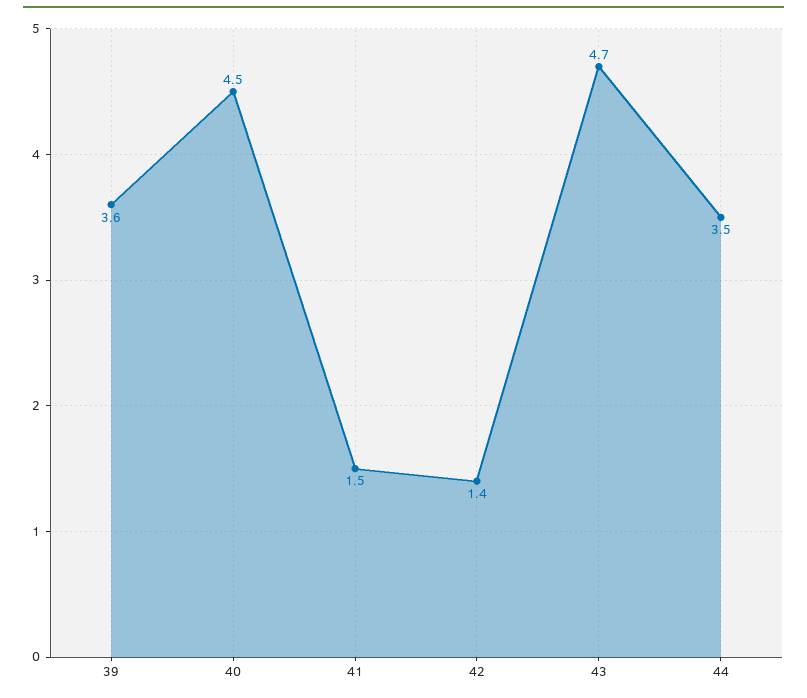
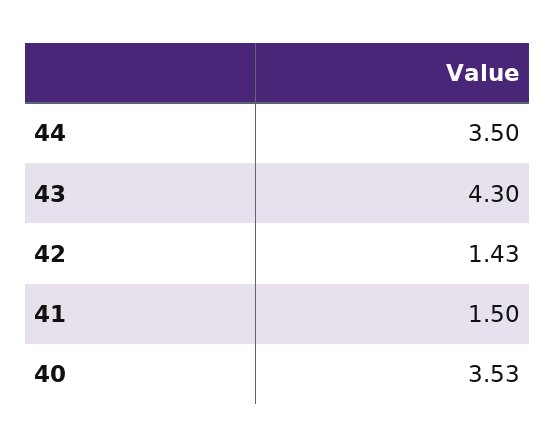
  {
-   "39": 3.6,
-   "40": 4.5,
+   "40": 3.53,
    "41": 1.5,
    "42": 1.43,
-   "43": 4.7,
+   "43": 4.3,
    "44": 3.5
  }

